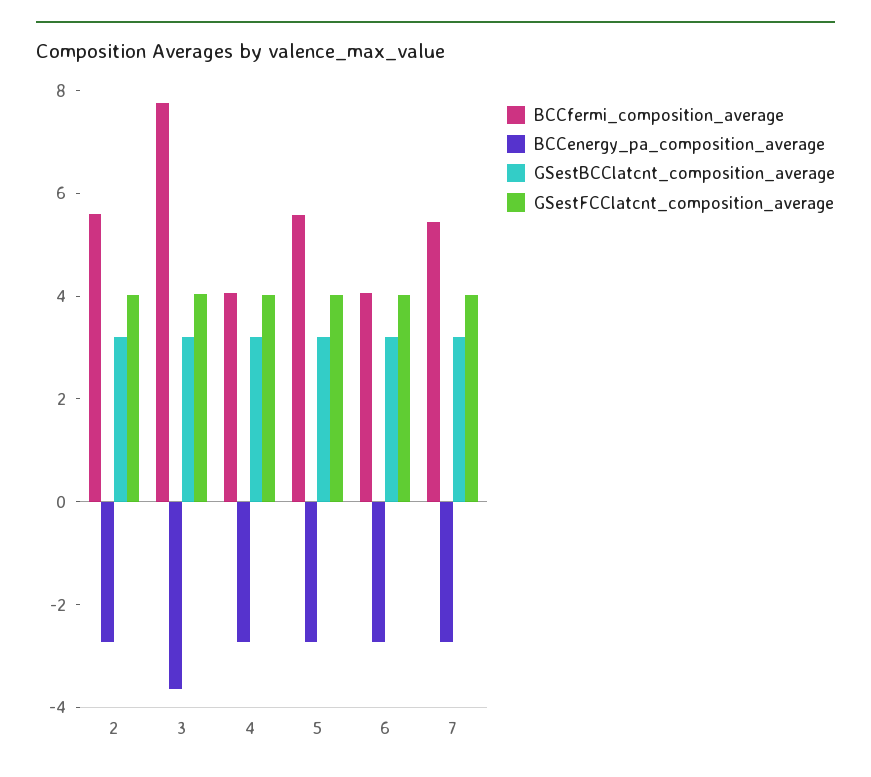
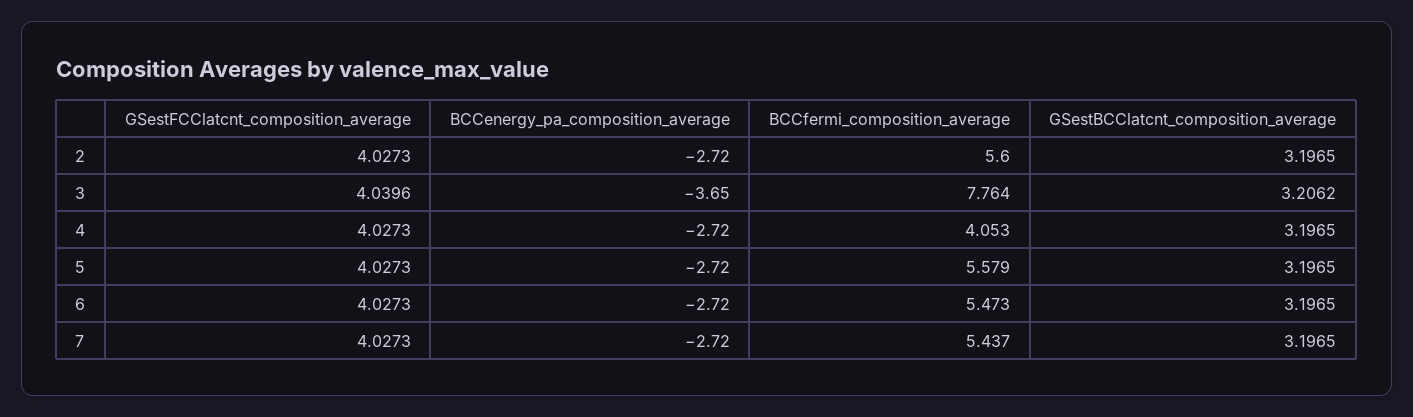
  {
    "BCCfermi_composition_average": {
      "2": 5.6,
      "3": 7.764,
      "4": 4.053,
      "5": 5.579,
-     "6": 4,
+     "6": 5.473,
      "7": 5.437
    },
    "BCCenergy_pa_composition_average": {
      "2": -2.72,
      "3": -3.65,
      "4": -2.72,
      "5": -2.72,
      "6": -2.72,
      "7": -2.72
    },
    "GSestBCClatcnt_composition_average": {
      "2": 3.1965,
      "3": 3.2062,
      "4": 3.1965,
      "5": 3.1965,
      "6": 3.1965,
      "7": 3.1965
    },
    "GSestFCClatcnt_composition_average": {
      "2": 4.0273,
      "3": 4.0396,
      "4": 4.0273,
      "5": 4.0273,
      "6": 4.0273,
      "7": 4.0273
    }
  }

